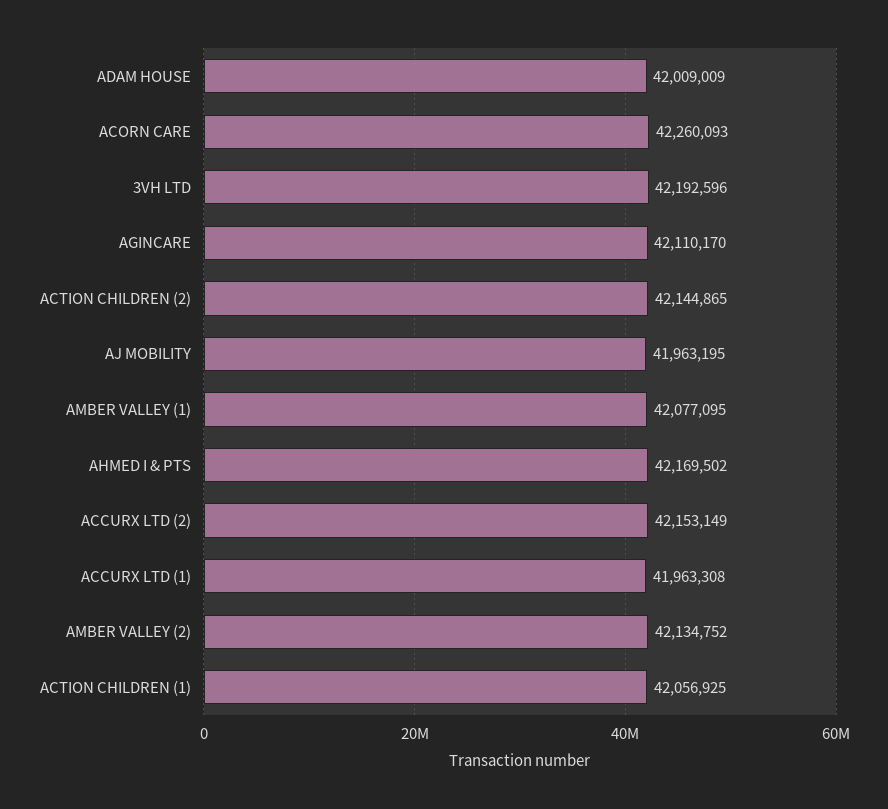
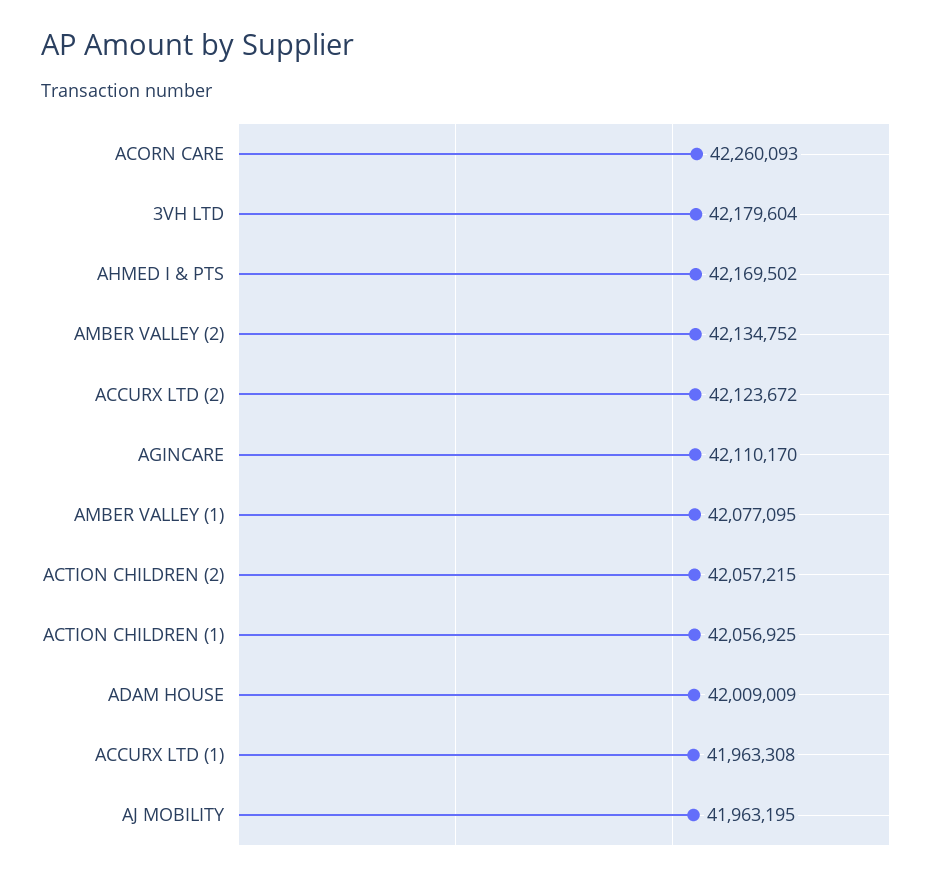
  {
    "ADAM HOUSE": 42009009,
    "ACORN CARE": 42260093,
-   "3VH LTD": 42192596,
+   "3VH LTD": 42179604,
    "AGINCARE": 42110170,
-   "ACTION CHILDREN (2)": 42144865,
+   "ACTION CHILDREN (2)": 42057215,
    "AJ MOBILITY": 41963195,
    "AMBER VALLEY (1)": 42077095,
    "AHMED I & PTS": 42169502,
-   "ACCURX LTD (2)": 42153149,
+   "ACCURX LTD (2)": 42123672,
    "ACCURX LTD (1)": 41963308,
    "AMBER VALLEY (2)": 42134752,
    "ACTION CHILDREN (1)": 42056925
  }

